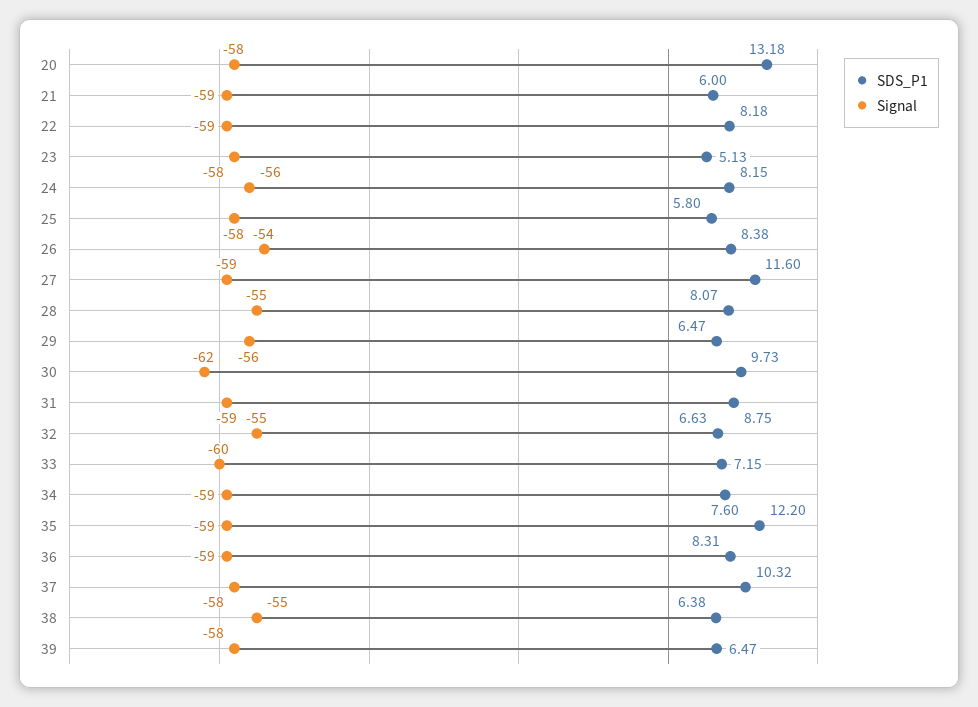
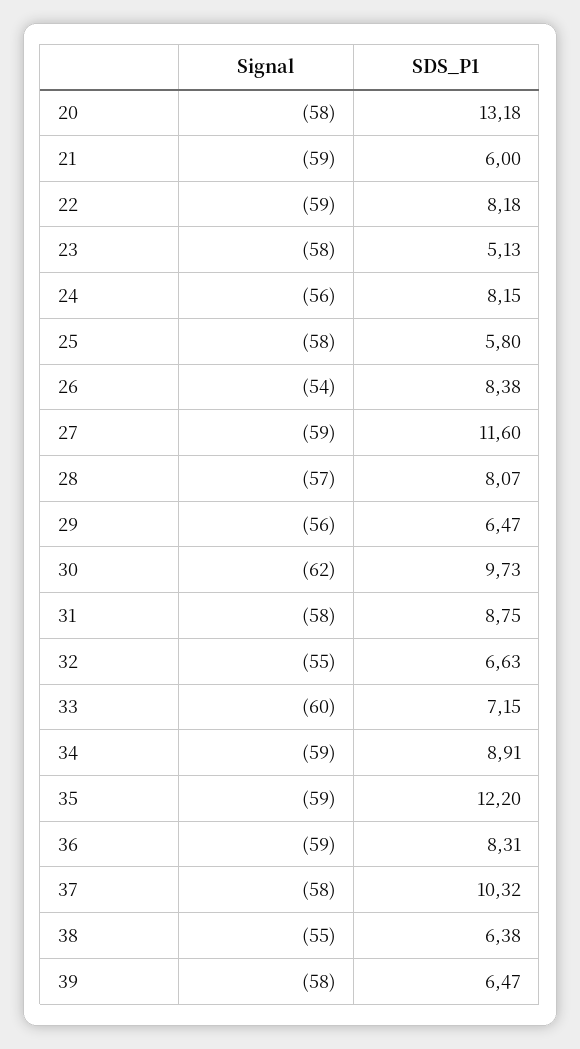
  {
    "SDS_P1": {
      "20": 13.18,
      "21": 6,
      "22": 8.18,
      "23": 5.13,
      "24": 8.15,
      "25": 5.8,
      "26": 8.38,
      "27": 11.6,
      "28": 8.07,
      "29": 6.47,
      "30": 9.73,
      "31": 8.75,
      "32": 6.63,
      "33": 7.15,
-     "34": 7.6,
+     "34": 8.91,
      "35": 12.2,
      "36": 8.31,
      "37": 10.32,
      "38": 6.38,
      "39": 6.47
    },
    "Signal": {
      "20": -58,
      "21": -59,
      "22": -59,
      "23": -58,
      "24": -56,
      "25": -58,
      "26": -54,
      "27": -59,
-     "28": -55,
+     "28": -57,
      "29": -56,
      "30": -62,
-     "31": -59,
+     "31": -58,
      "32": -55,
      "33": -60,
      "34": -59,
      "35": -59,
      "36": -59,
      "37": -58,
      "38": -55,
      "39": -58
    }
  }

